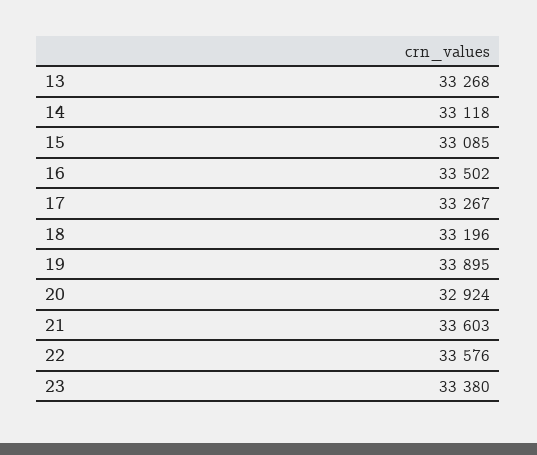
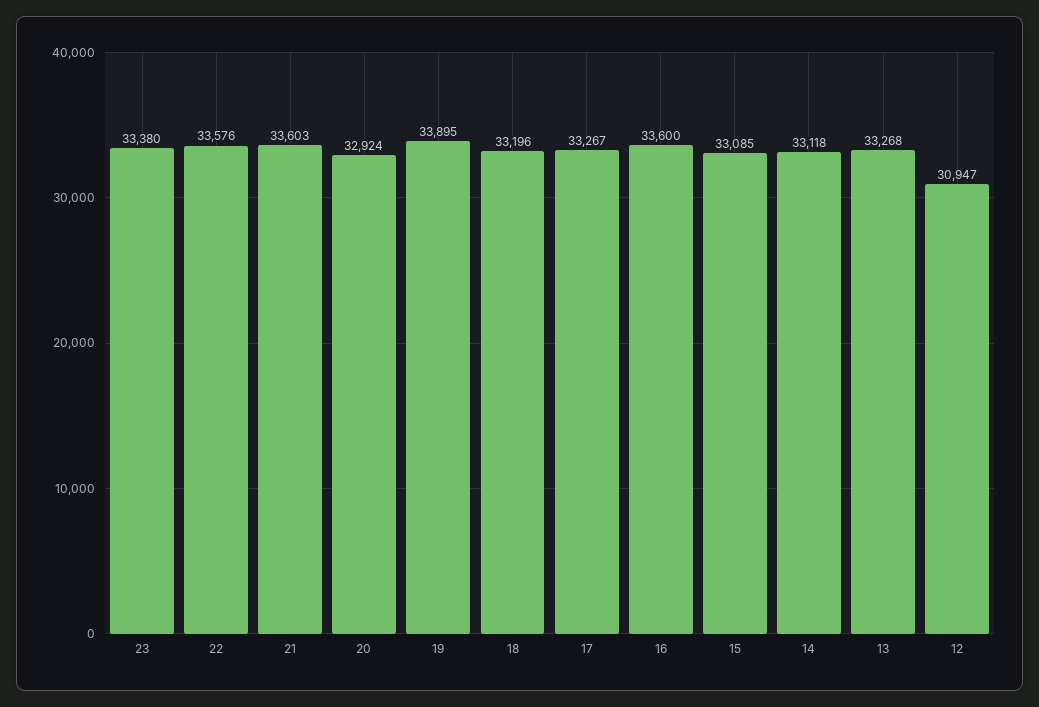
  {
    "13": 33268,
    "14": 33118,
    "15": 33085,
-   "16": 33502,
+   "16": 33600,
    "17": 33267,
    "18": 33196,
    "19": 33895,
    "20": 32924,
    "21": 33603,
    "22": 33576,
-   "23": 33380
+   "23": 33380,
+   "12": 30947
  }

